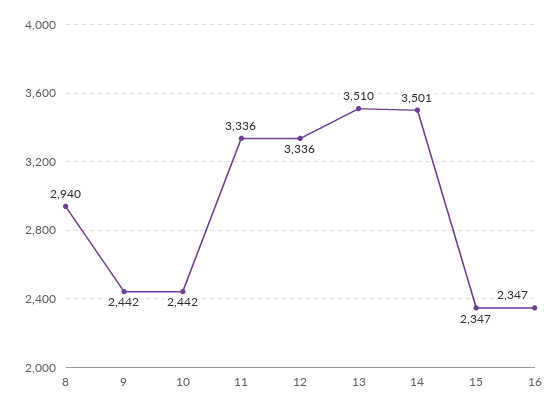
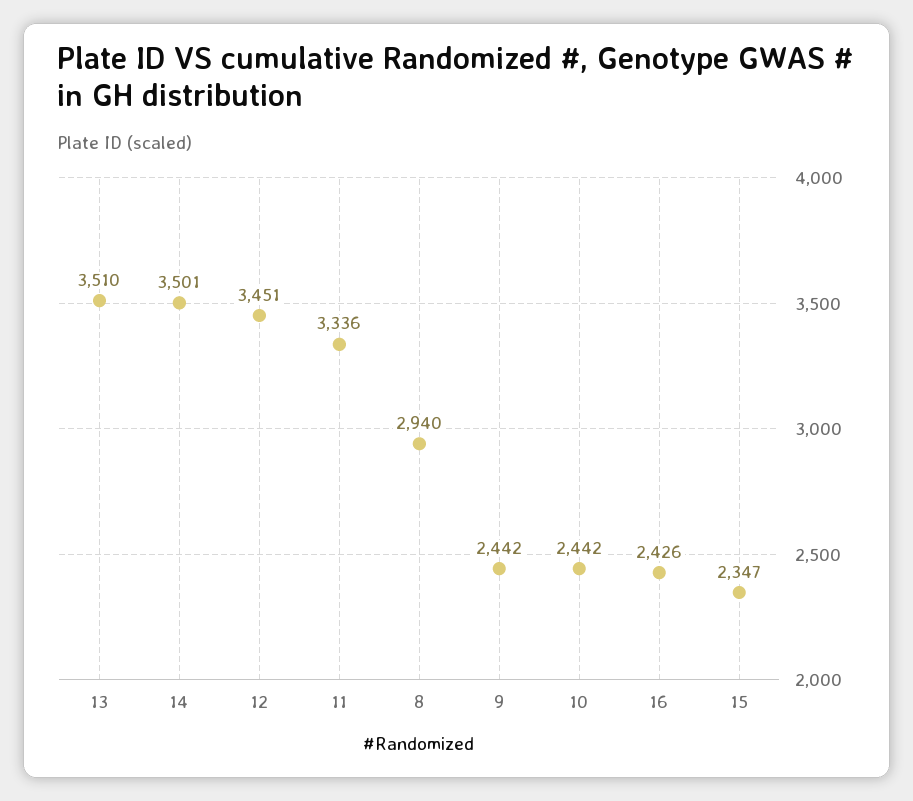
  {
    "8": 2940,
    "9": 2442,
    "10": 2442,
    "11": 3336,
-   "12": 3336,
+   "12": 3451,
    "13": 3510,
    "14": 3501,
    "15": 2347,
-   "16": 2347
+   "16": 2426
  }

